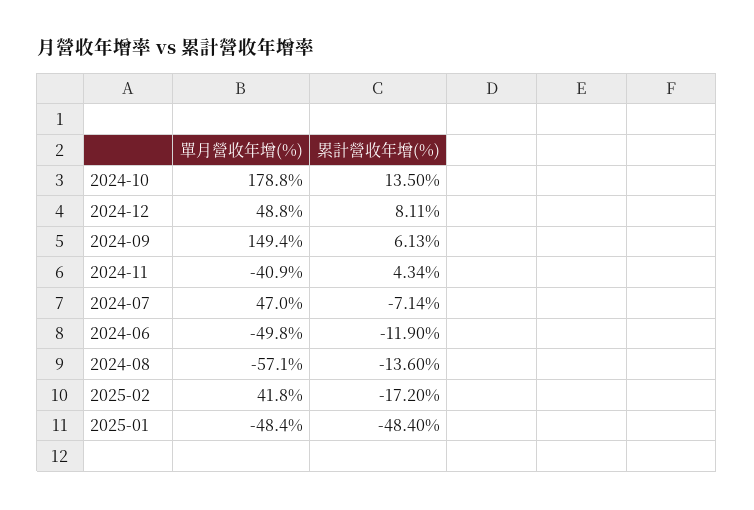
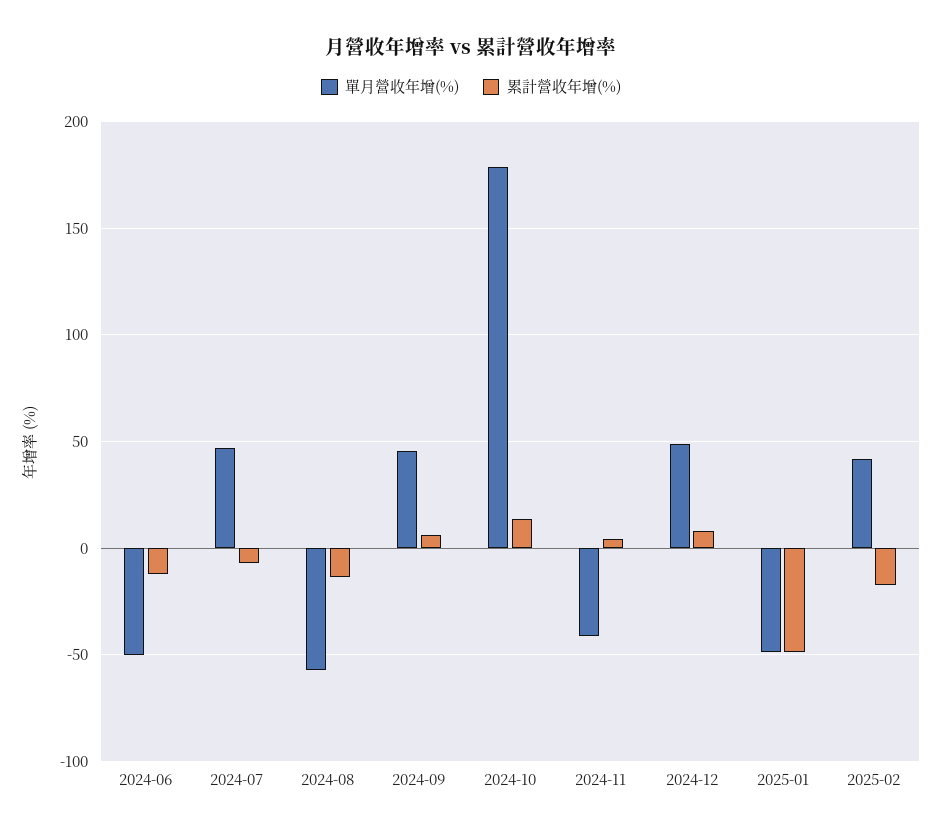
  {
    "單月營收年增(%)": {
      "2024-10": 178.8,
      "2024-12": 48.8,
-     "2024-09": 149.4,
+     "2024-09": 45,
      "2024-11": -40.9,
      "2024-07": 47,
      "2024-06": -49.8,
      "2024-08": -57.1,
      "2025-02": 41.8,
      "2025-01": -48.4
    },
    "累計營收年增(%)": {
      "2024-10": 13.5,
      "2024-12": 8.11,
      "2024-09": 6.13,
      "2024-11": 4.34,
      "2024-07": -7.14,
      "2024-06": -11.9,
      "2024-08": -13.6,
      "2025-02": -17.2,
      "2025-01": -48.4
    }
  }

